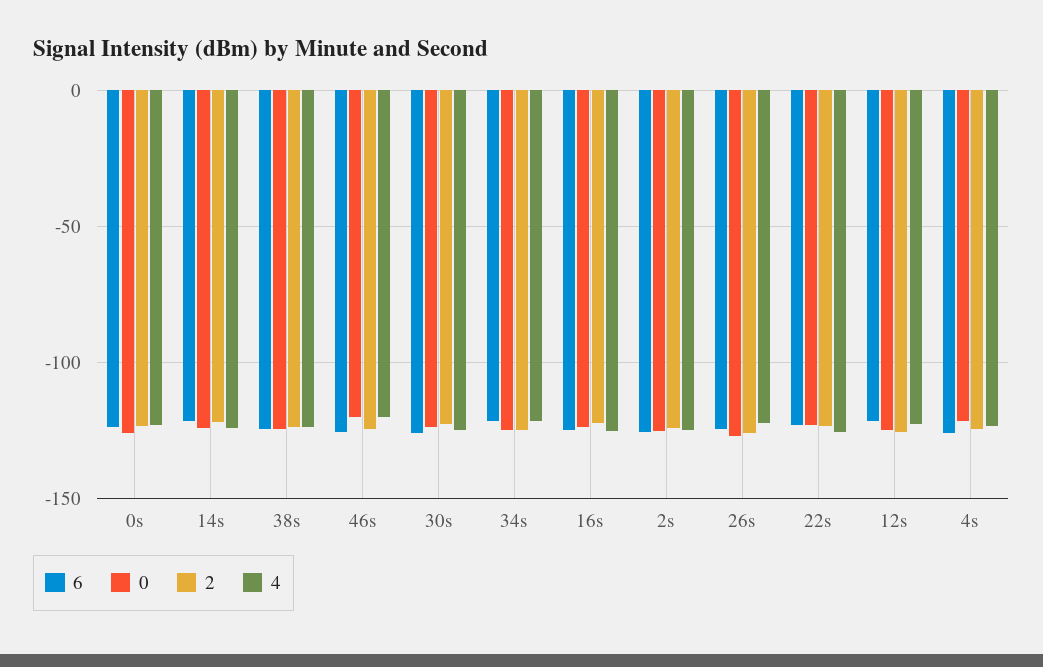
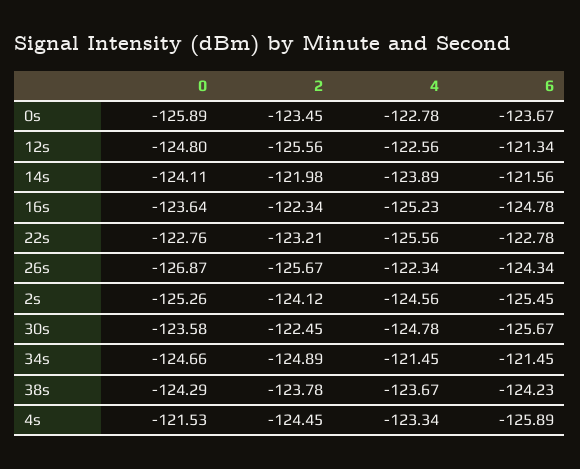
  {
    "6": {
      "0s": -123.67,
      "14s": -121.56,
      "38s": -124.23,
-     "46s": -125,
      "30s": -125.67,
      "34s": -121.45,
      "16s": -124.78,
      "2s": -125.45,
      "26s": -124.34,
      "22s": -122.78,
      "12s": -121.34,
      "4s": -125.89
    },
    "0": {
      "0s": -125.89,
      "14s": -124.11,
      "38s": -124.29,
-     "46s": -120,
      "30s": -123.58,
      "34s": -124.66,
      "16s": -123.64,
      "2s": -125.26,
      "26s": -126.87,
      "22s": -122.76,
      "12s": -124.8,
      "4s": -121.53
    },
    "2": {
      "0s": -123.45,
      "14s": -121.98,
      "38s": -123.78,
-     "46s": -125,
      "30s": -122.45,
      "34s": -124.89,
      "16s": -122.34,
      "2s": -124.12,
      "26s": -125.67,
      "22s": -123.21,
      "12s": -125.56,
      "4s": -124.45
    },
    "4": {
      "0s": -122.78,
      "14s": -123.89,
      "38s": -123.67,
-     "46s": -120,
      "30s": -124.78,
      "34s": -121.45,
      "16s": -125.23,
      "2s": -124.56,
      "26s": -122.34,
      "22s": -125.56,
      "12s": -122.56,
      "4s": -123.34
    }
  }

